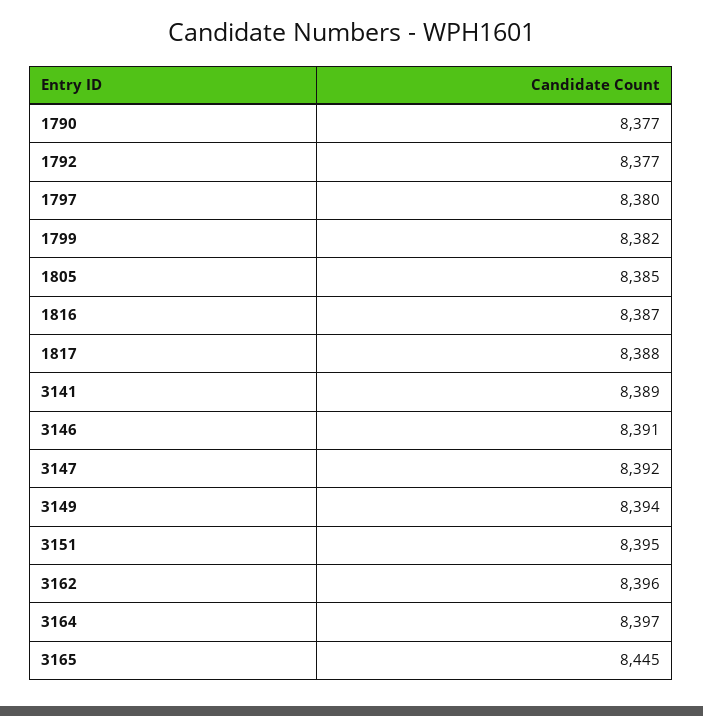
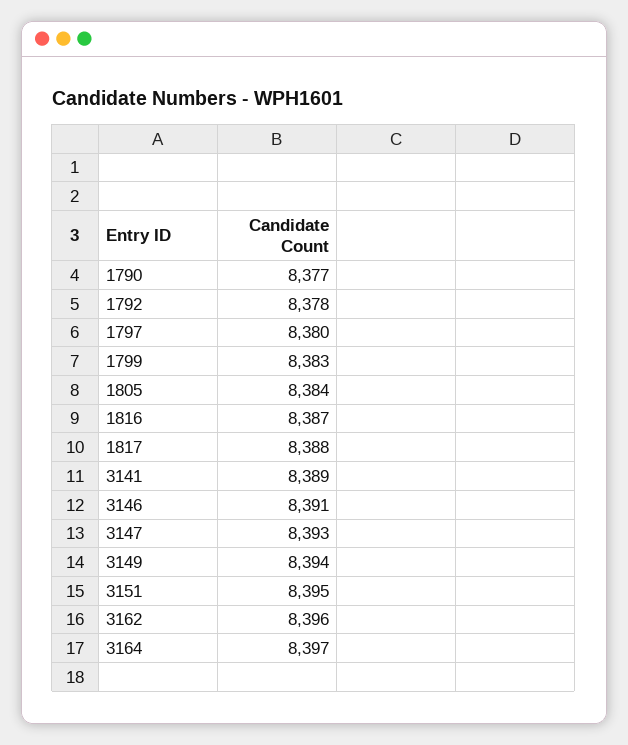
  {
    "1790": 8377,
-   "1792": 8377,
+   "1792": 8378,
    "1797": 8380,
-   "1799": 8382,
+   "1799": 8383,
-   "1805": 8385,
+   "1805": 8384,
    "1816": 8387,
    "1817": 8388,
    "3141": 8389,
    "3146": 8391,
-   "3147": 8392,
+   "3147": 8393,
    "3149": 8394,
    "3151": 8395,
    "3162": 8396,
-   "3164": 8397,
+   "3164": 8397
-   "3165": 8445
  }

